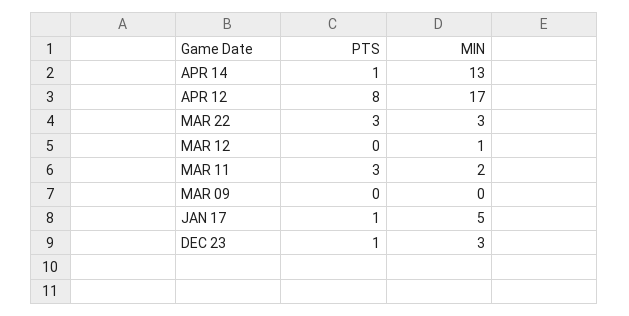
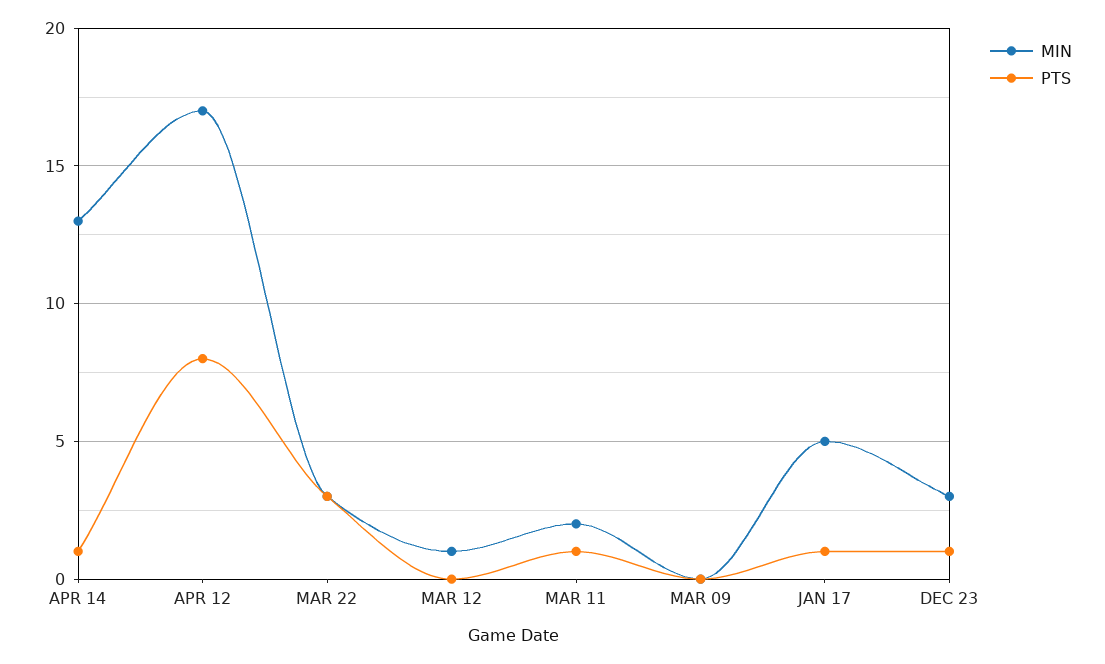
  {
    "PTS": {
      "APR 14": 1,
      "APR 12": 8,
      "MAR 22": 3,
      "MAR 12": 0,
-     "MAR 11": 3,
+     "MAR 11": 1,
      "MAR 09": 0,
      "JAN 17": 1,
      "DEC 23": 1
    },
    "MIN": {
      "APR 14": 13,
      "APR 12": 17,
      "MAR 22": 3,
      "MAR 12": 1,
      "MAR 11": 2,
      "MAR 09": 0,
      "JAN 17": 5,
      "DEC 23": 3
    }
  }

